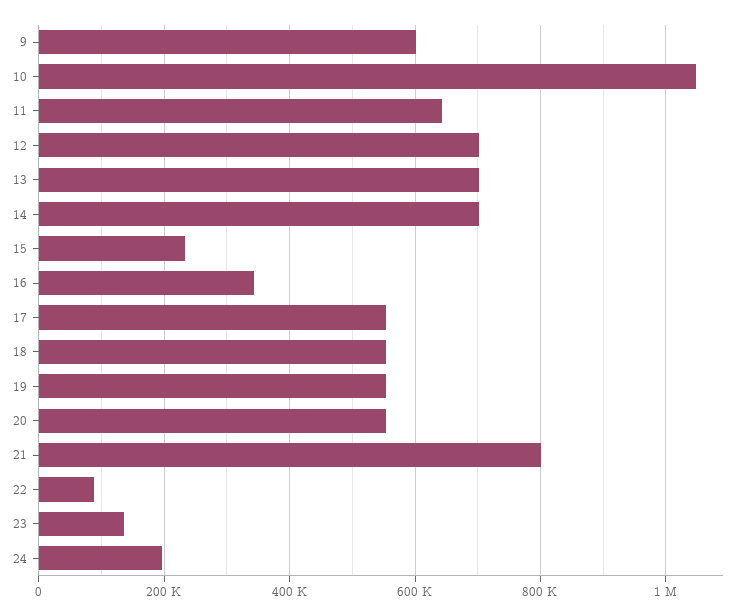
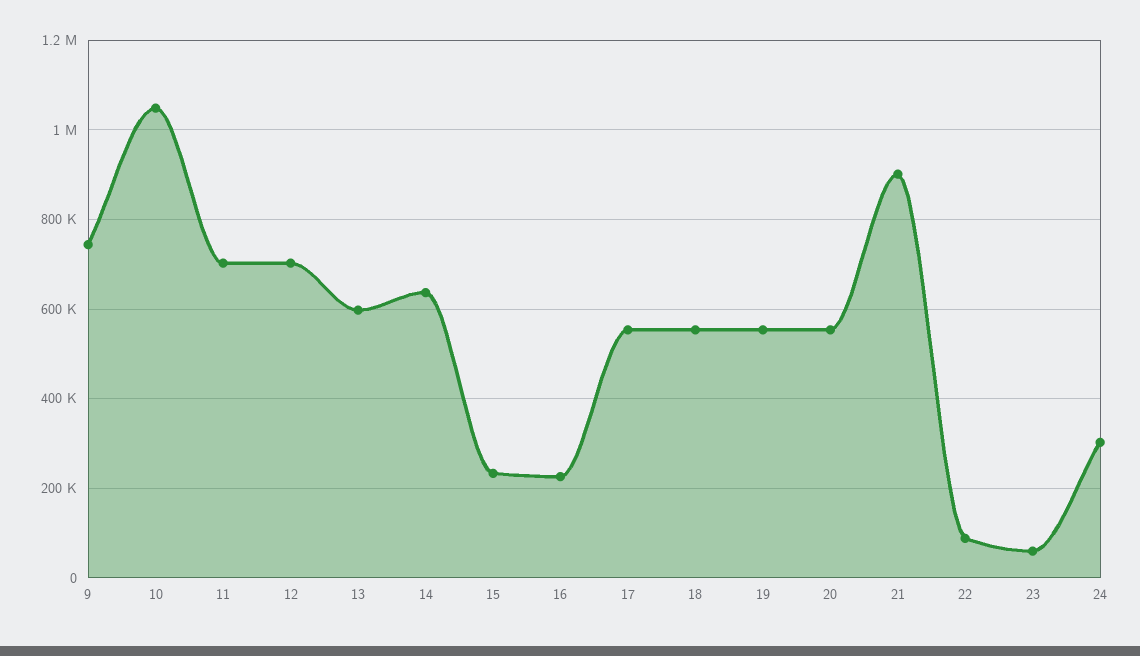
  {
-   "9": 600000,
+   "9": 740000,
    "10": 1040000,
-   "11": 640000,
+   "11": 700000,
    "12": 700000,
-   "13": 700000,
+   "13": 600000,
-   "14": 700000,
+   "14": 640000,
    "15": 240000,
-   "16": 340000,
+   "16": 220000,
    "17": 560000,
    "18": 560000,
    "19": 560000,
    "20": 560000,
-   "21": 800000,
+   "21": 900000,
    "22": 80000,
-   "23": 140000,
+   "23": 60000,
-   "24": 200000
+   "24": 300000
  }

